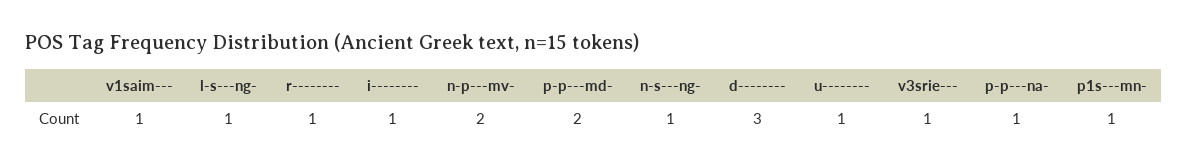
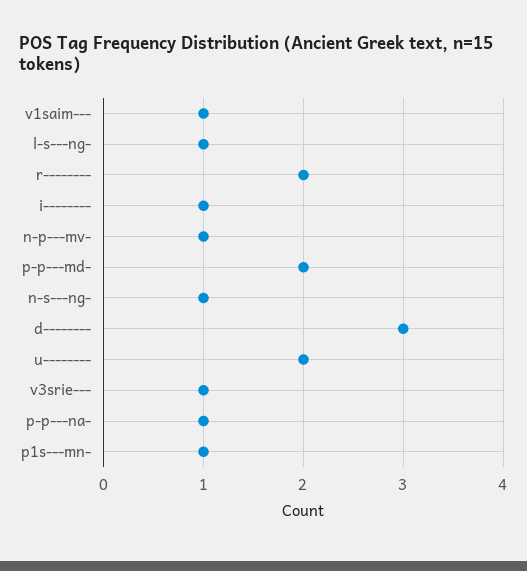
  {
    "v1saim---": 1,
    "l-s---ng-": 1,
-   "r--------": 1,
+   "r--------": 2,
    "i--------": 1,
-   "n-p---mv-": 2,
+   "n-p---mv-": 1,
    "p-p---md-": 2,
    "n-s---ng-": 1,
    "d--------": 3,
-   "u--------": 1,
+   "u--------": 2,
    "v3srie---": 1,
    "p-p---na-": 1,
    "p1s---mn-": 1
  }

